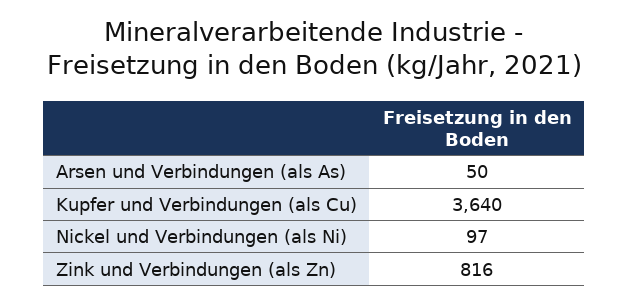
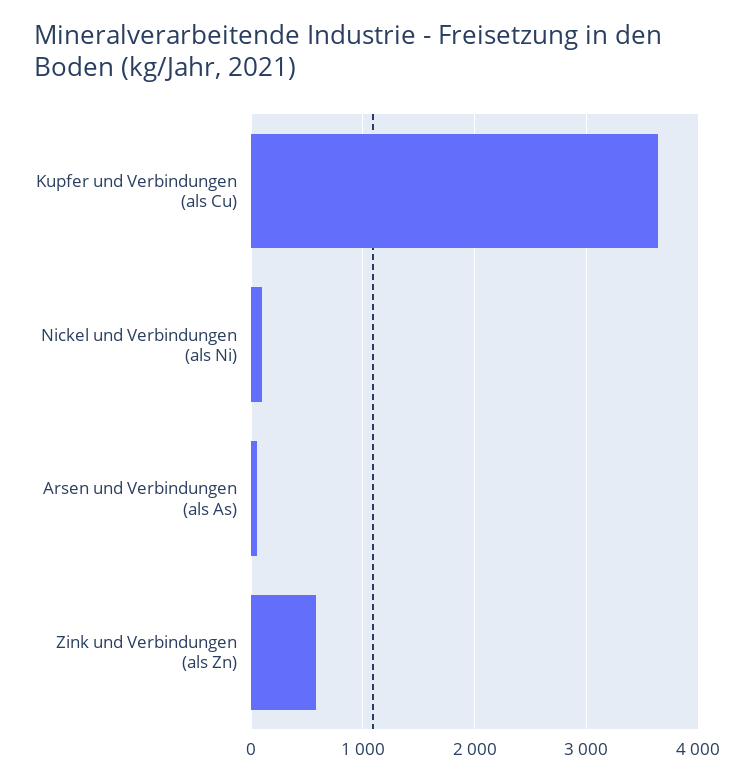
  {
    "Arsen und Verbindungen (als As)": 50,
    "Kupfer und Verbindungen (als Cu)": 3640,
    "Nickel und Verbindungen (als Ni)": 97,
-   "Zink und Verbindungen (als Zn)": 816
+   "Zink und Verbindungen (als Zn)": 600
  }

